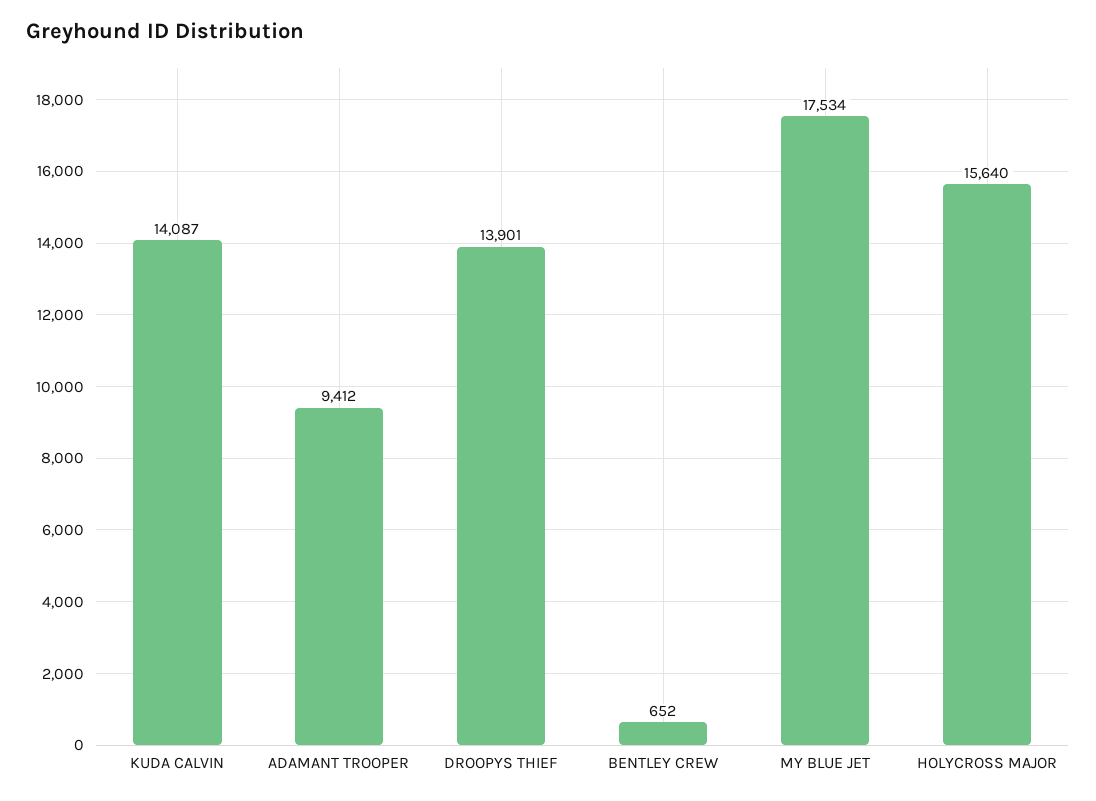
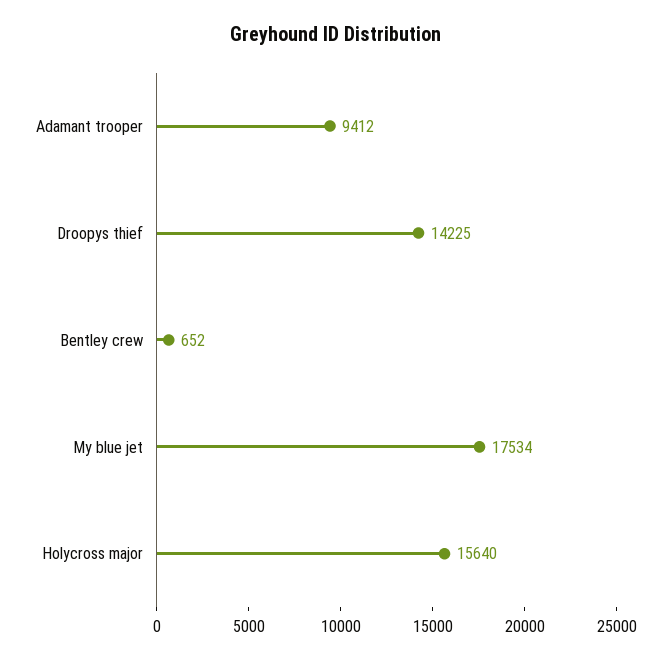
  {
-   "KUDA CALVIN": 14087,
    "ADAMANT TROOPER": 9412,
-   "DROOPYS THIEF": 13901,
+   "DROOPYS THIEF": 14225,
    "BENTLEY CREW": 652,
    "MY BLUE JET": 17534,
    "HOLYCROSS MAJOR": 15640
  }

